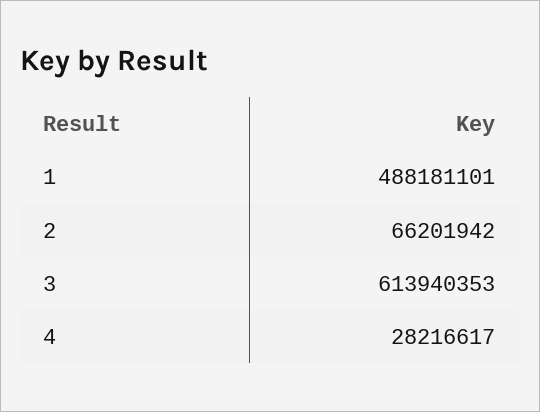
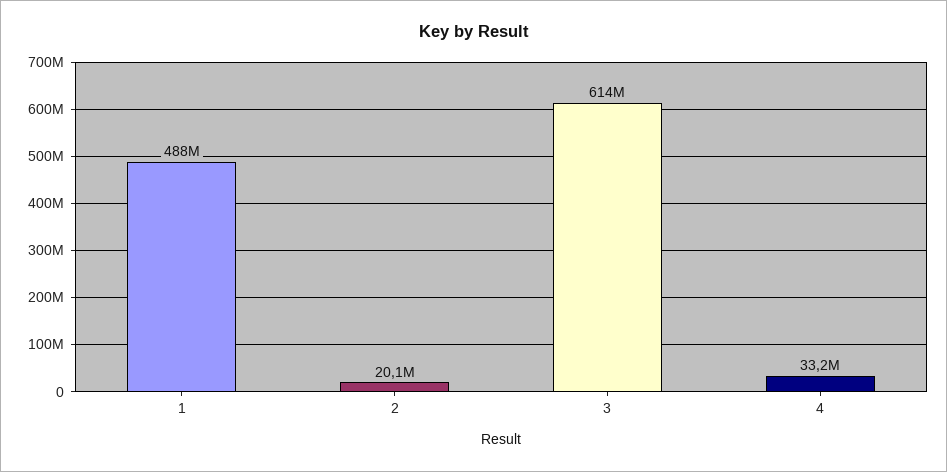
  {
    "1": 488181101,
-   "2": 66201942,
+   "2": 20100000,
    "3": 613940353,
-   "4": 28216617
+   "4": 33200000
  }

